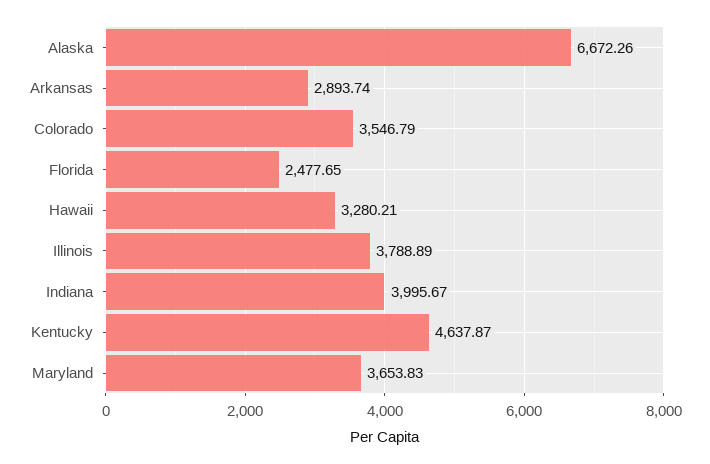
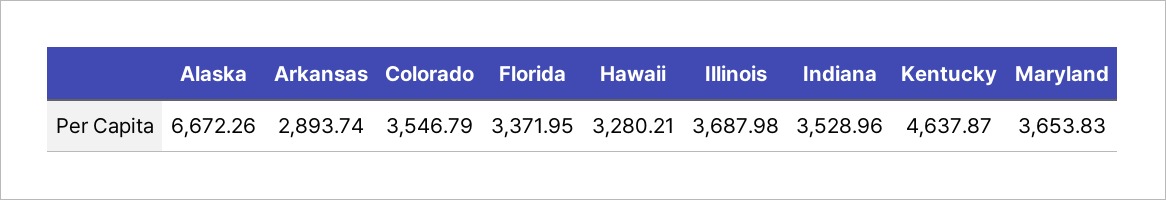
  {
    "Alaska": 6672.26,
    "Arkansas": 2893.74,
    "Colorado": 3546.79,
-   "Florida": 2477.65,
+   "Florida": 3371.95,
    "Hawaii": 3280.21,
-   "Illinois": 3788.89,
+   "Illinois": 3687.98,
-   "Indiana": 3995.67,
+   "Indiana": 3528.96,
    "Kentucky": 4637.87,
    "Maryland": 3653.83
  }

